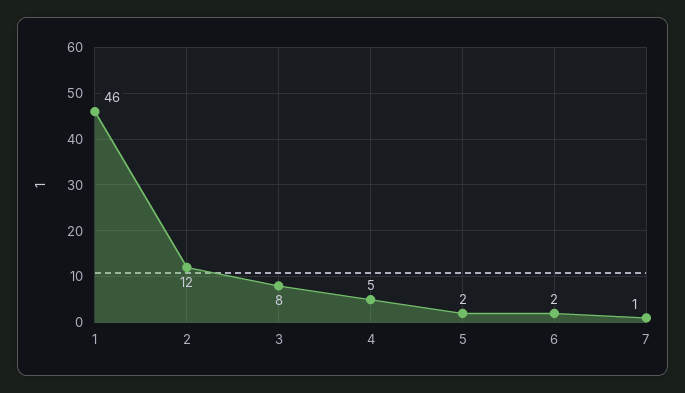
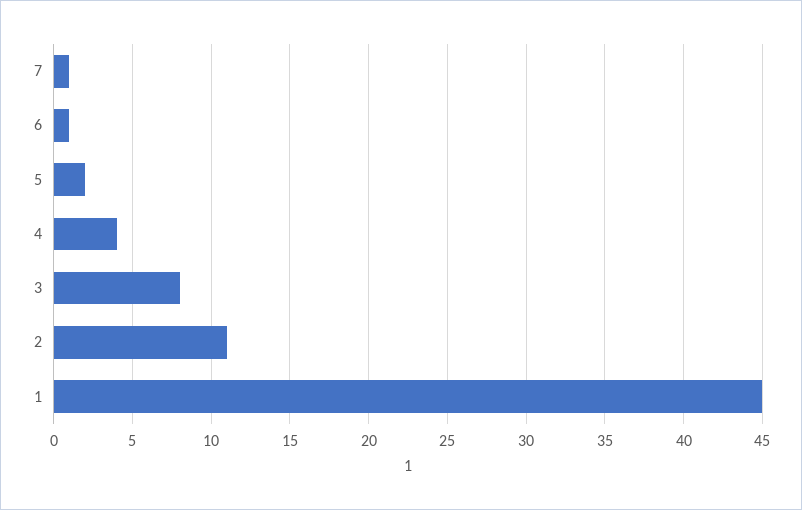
  {
-   "1": 46,
+   "1": 45,
-   "2": 12,
+   "2": 11,
    "3": 8,
-   "4": 5,
+   "4": 4,
    "5": 2,
-   "6": 2,
+   "6": 1,
    "7": 1
  }

